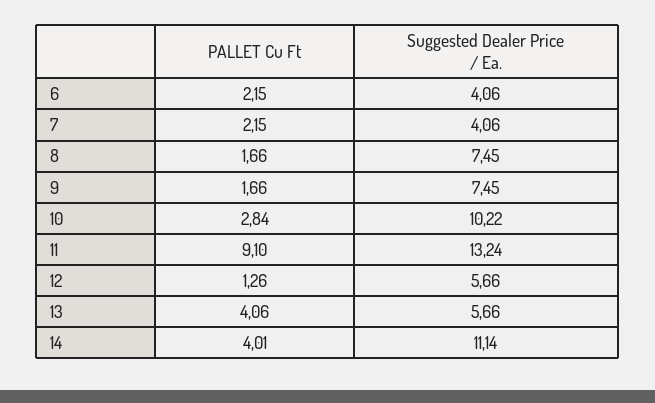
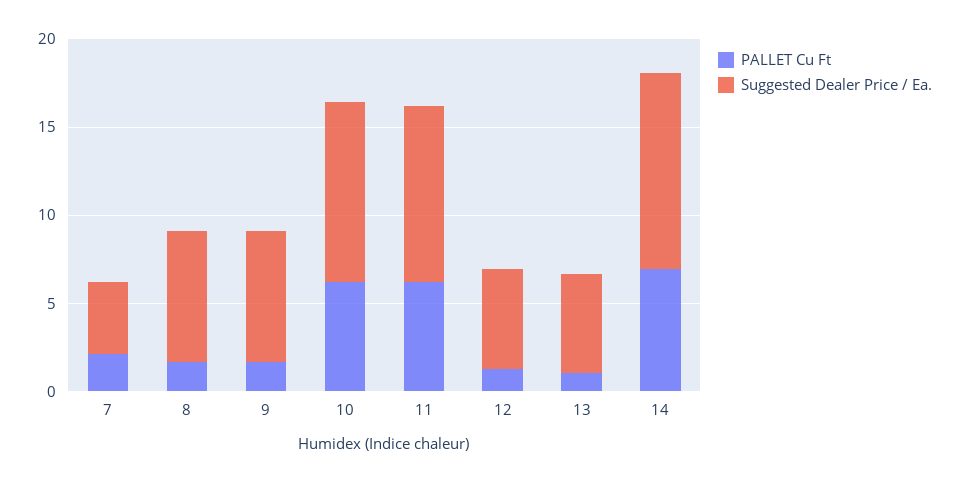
  {
    "PALLET Cu Ft": {
-     "6": 2.15,
      "7": 2.15,
      "8": 1.66,
      "9": 1.66,
-     "10": 2.84,
+     "10": 6,
-     "11": 9.1,
+     "11": 6,
      "12": 1.26,
-     "13": 4.06,
+     "13": 1,
-     "14": 4.01
+     "14": 7
    },
    "Suggested Dealer Price / Ea.": {
-     "6": 4.06,
      "7": 4.06,
      "8": 7.45,
      "9": 7.45,
      "10": 10.22,
-     "11": 13.24,
+     "11": 10,
      "12": 5.66,
      "13": 5.66,
      "14": 11.14
    }
  }

